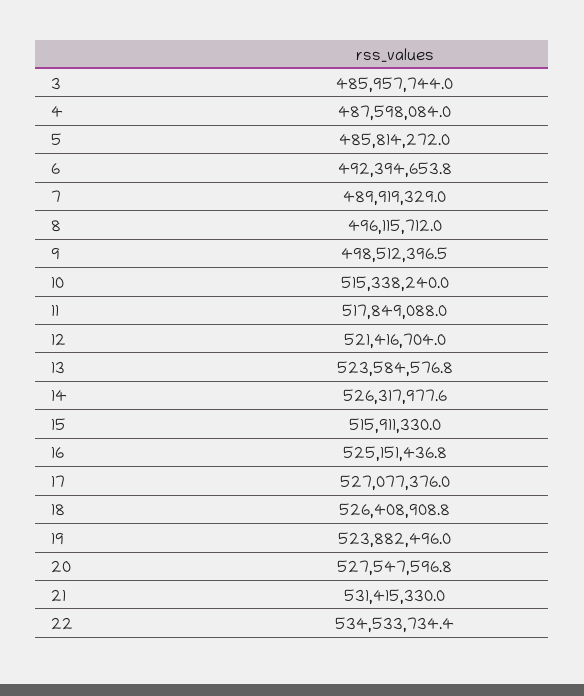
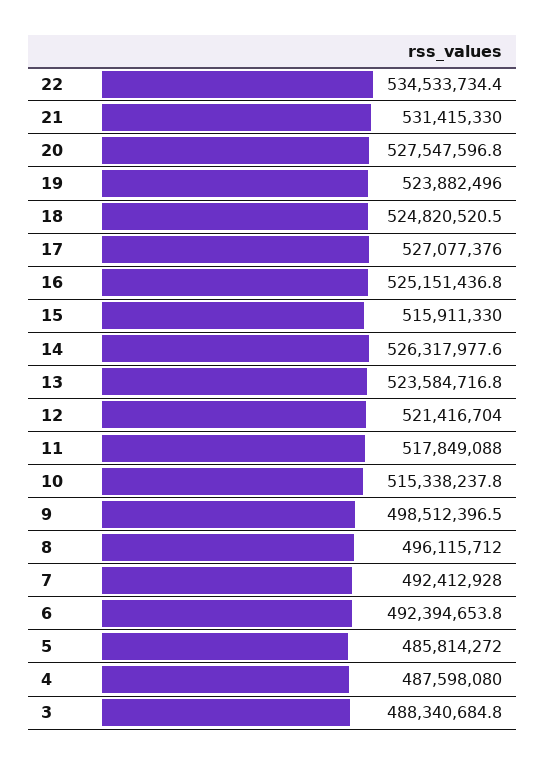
  {
-   "3": 485957744,
+   "3": 488340684.8,
-   "4": 487598084,
+   "4": 487598080,
    "5": 485814272,
    "6": 492394653.8,
-   "7": 489919329,
+   "7": 492412928,
    "8": 496115712,
    "9": 498512396.5,
-   "10": 515338240,
+   "10": 515338237.8,
    "11": 517849088,
    "12": 521416704,
-   "13": 523584576.8,
+   "13": 523584716.8,
    "14": 526317977.6,
    "15": 515911330,
    "16": 525151436.8,
    "17": 527077376,
-   "18": 526408908.8,
+   "18": 524820520.5,
    "19": 523882496,
    "20": 527547596.8,
    "21": 531415330,
    "22": 534533734.4
  }

